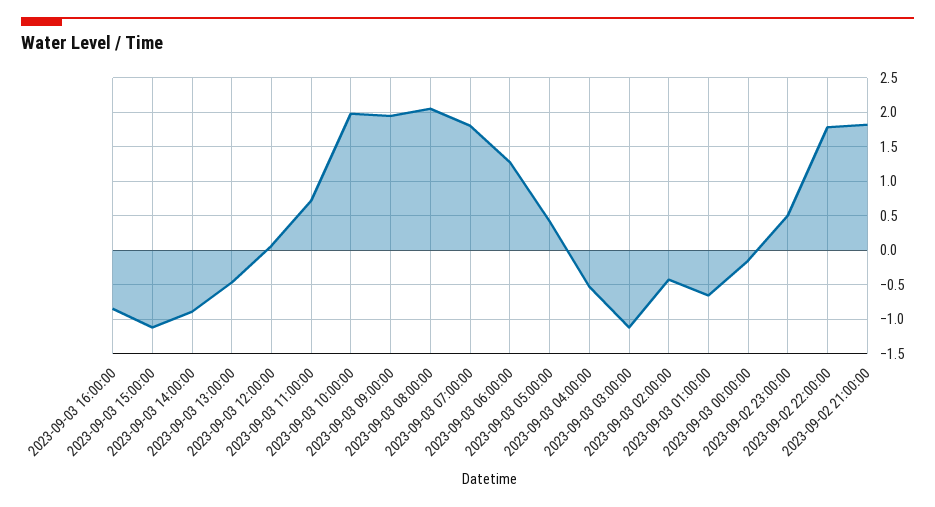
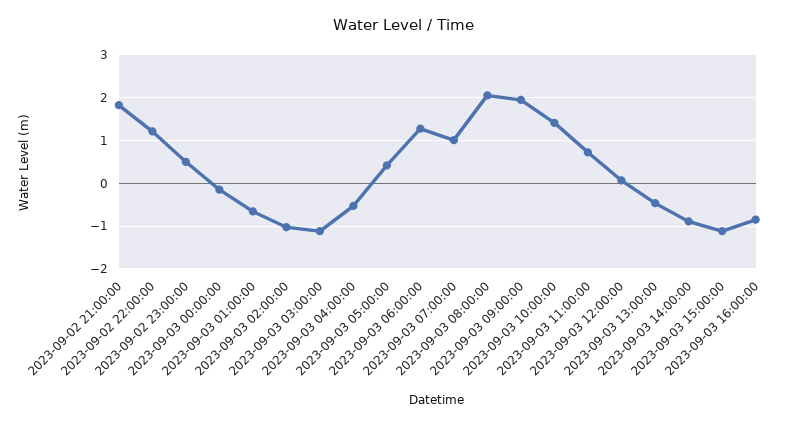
  {
    "2023-09-03 16:00:00": -0.8,
    "2023-09-03 15:00:00": -1.1,
    "2023-09-03 14:00:00": -0.9,
    "2023-09-03 13:00:00": -0.5,
    "2023-09-03 12:00:00": 0.1,
    "2023-09-03 11:00:00": 0.7,
-   "2023-09-03 10:00:00": 2,
+   "2023-09-03 10:00:00": 1.4,
    "2023-09-03 09:00:00": 1.9,
    "2023-09-03 08:00:00": 2.1,
-   "2023-09-03 07:00:00": 1.8,
+   "2023-09-03 07:00:00": 1,
    "2023-09-03 06:00:00": 1.3,
    "2023-09-03 05:00:00": 0.4,
    "2023-09-03 04:00:00": -0.5,
    "2023-09-03 03:00:00": -1.1,
-   "2023-09-03 02:00:00": -0.4,
+   "2023-09-03 02:00:00": -1,
    "2023-09-03 01:00:00": -0.7,
    "2023-09-03 00:00:00": -0.1,
    "2023-09-02 23:00:00": 0.5,
-   "2023-09-02 22:00:00": 1.8,
+   "2023-09-02 22:00:00": 1.2,
    "2023-09-02 21:00:00": 1.8
  }

